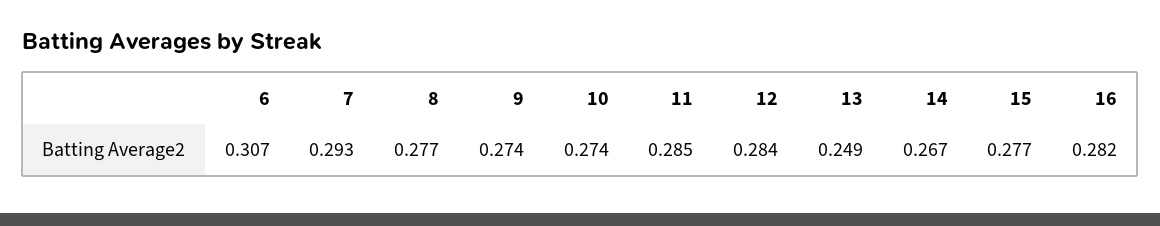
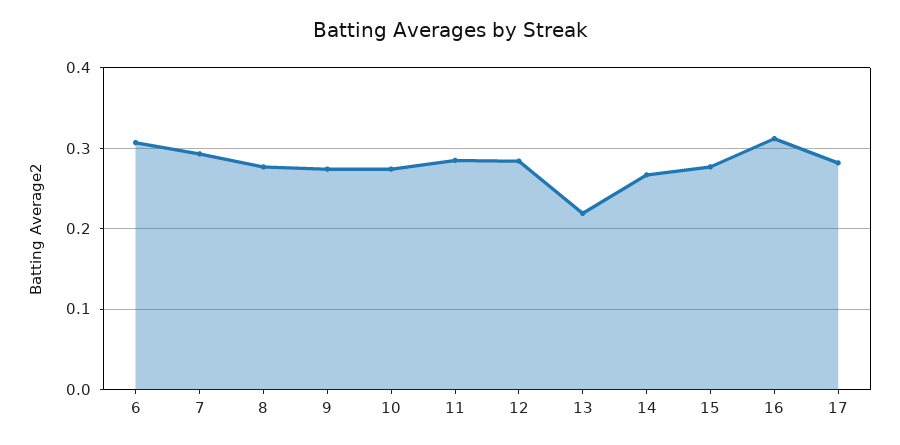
  {
    "6": 0.307,
    "7": 0.293,
    "8": 0.277,
    "9": 0.274,
    "10": 0.274,
    "11": 0.285,
    "12": 0.284,
-   "13": 0.249,
+   "13": 0.22,
    "14": 0.267,
    "15": 0.277,
-   "16": 0.282
+   "16": 0.31,
+   "17": 0.28
  }

